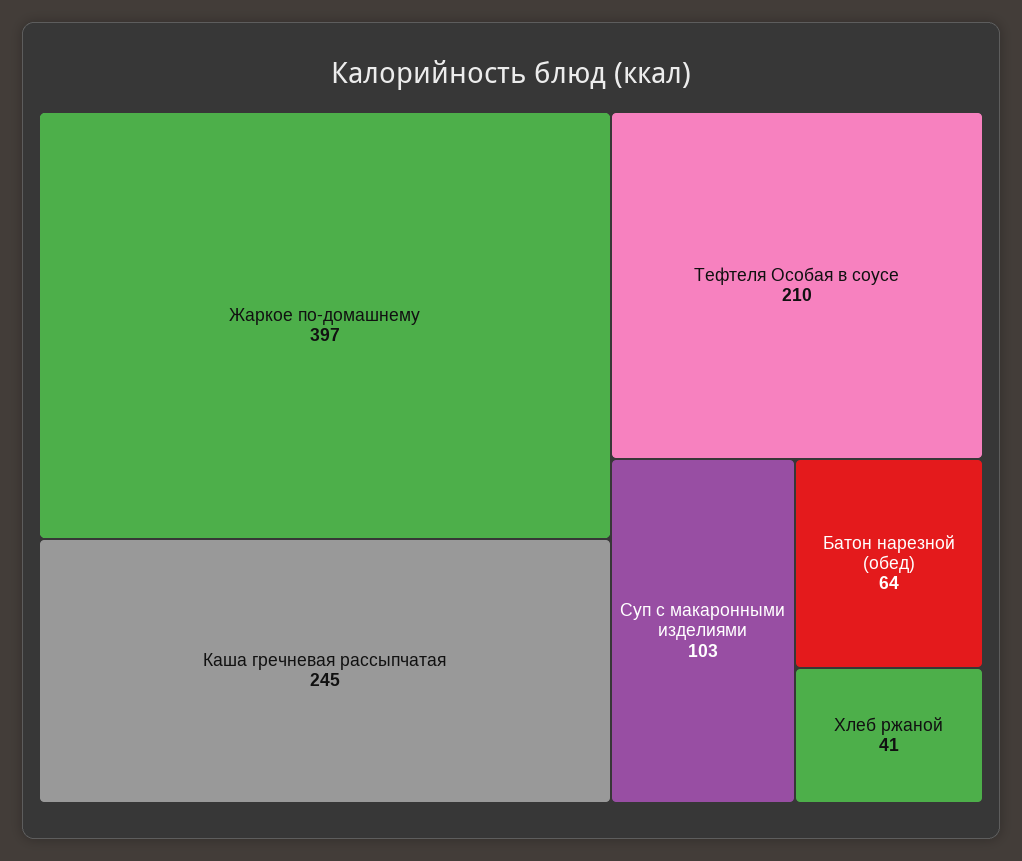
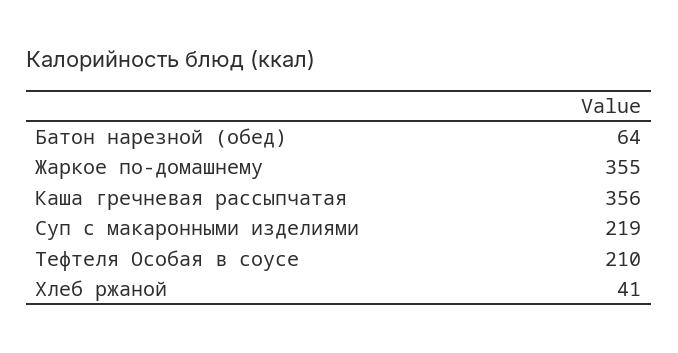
  {
-   "Жаркое по-домашнему": 397,
+   "Жаркое по-домашнему": 355,
-   "Каша гречневая рассыпчатая": 245,
+   "Каша гречневая рассыпчатая": 356,
    "Тефтеля Особая в соусе": 210,
-   "Суп с макаронными изделиями": 103,
+   "Суп с макаронными изделиями": 219,
    "Батон нарезной (обед)": 64,
    "Хлеб ржаной": 41
  }

